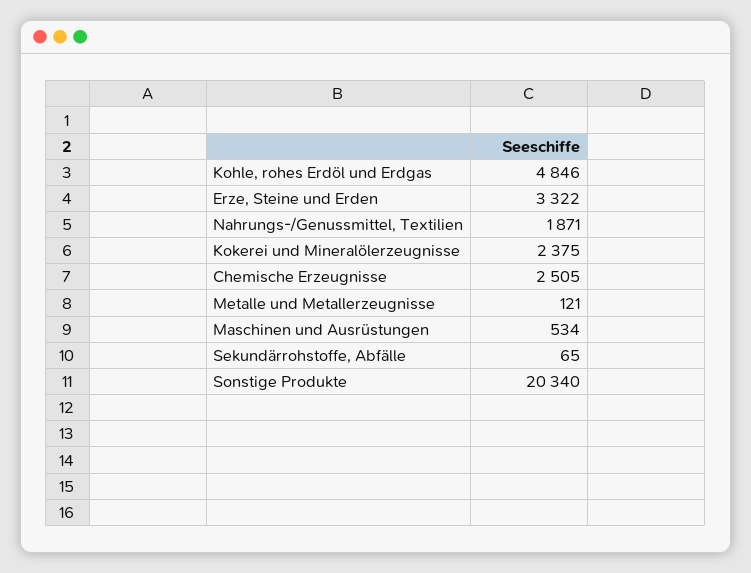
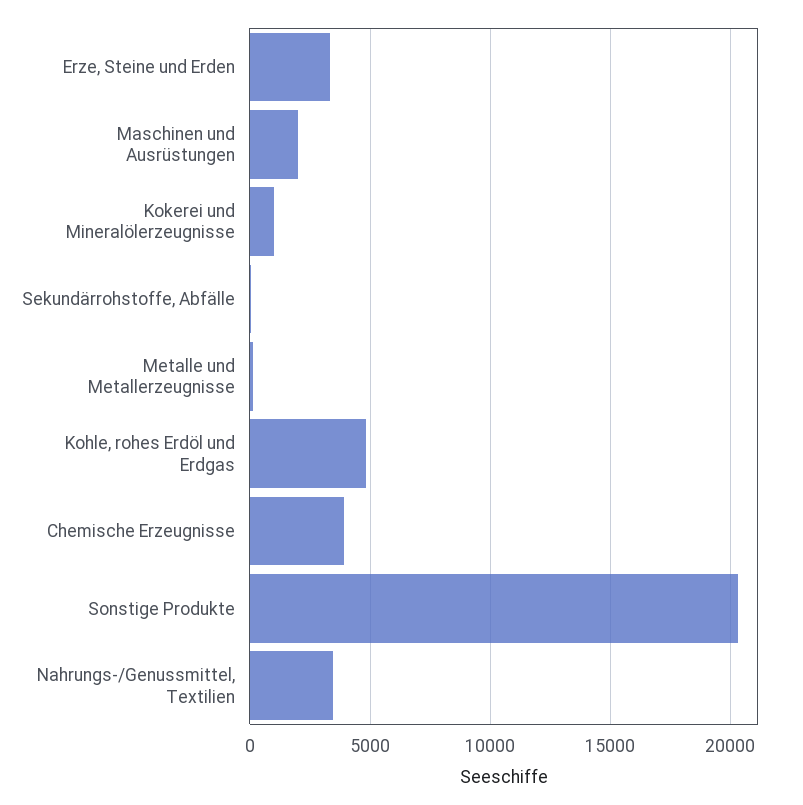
  {
    "Kohle, rohes Erdöl und Erdgas": 4846,
    "Erze, Steine und Erden": 3322,
-   "Nahrungs-/Genussmittel, Textilien": 1871,
+   "Nahrungs-/Genussmittel, Textilien": 3500,
-   "Kokerei und Mineralölerzeugnisse": 2375,
+   "Kokerei und Mineralölerzeugnisse": 1000,
-   "Chemische Erzeugnisse": 2505,
+   "Chemische Erzeugnisse": 4000,
    "Metalle und Metallerzeugnisse": 121,
-   "Maschinen und Ausrüstungen": 534,
+   "Maschinen und Ausrüstungen": 2000,
    "Sekundärrohstoffe, Abfälle": 65,
    "Sonstige Produkte": 20340
  }

